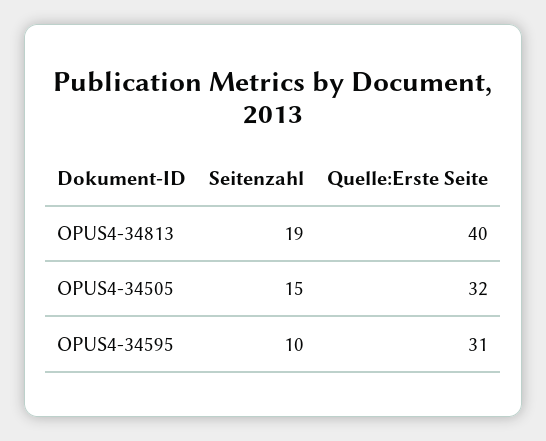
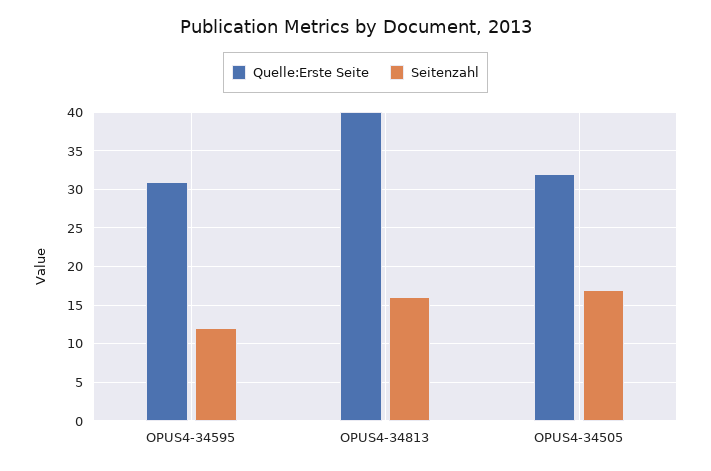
  {
    "Seitenzahl": {
-     "OPUS4-34813": 19,
+     "OPUS4-34813": 16,
-     "OPUS4-34505": 15,
+     "OPUS4-34505": 17,
-     "OPUS4-34595": 10
+     "OPUS4-34595": 12
    },
    "Quelle:Erste Seite": {
      "OPUS4-34813": 40,
      "OPUS4-34505": 32,
      "OPUS4-34595": 31
    }
  }

